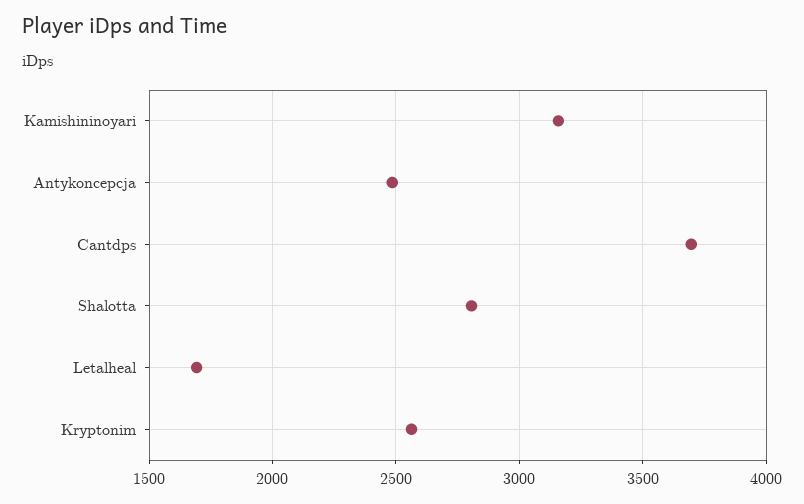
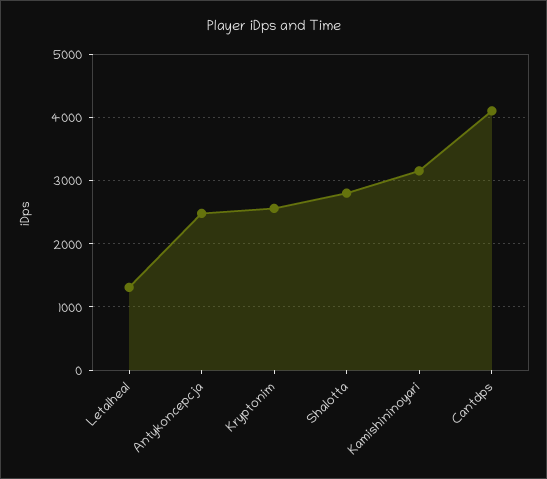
  {
    "Kamishininoyari": 3150,
    "Antykoncepcja": 2500,
-   "Cantdps": 3700,
+   "Cantdps": 4100,
    "Shalotta": 2800,
-   "Letalheal": 1700,
+   "Letalheal": 1300,
    "Kryptonim": 2550
  }

